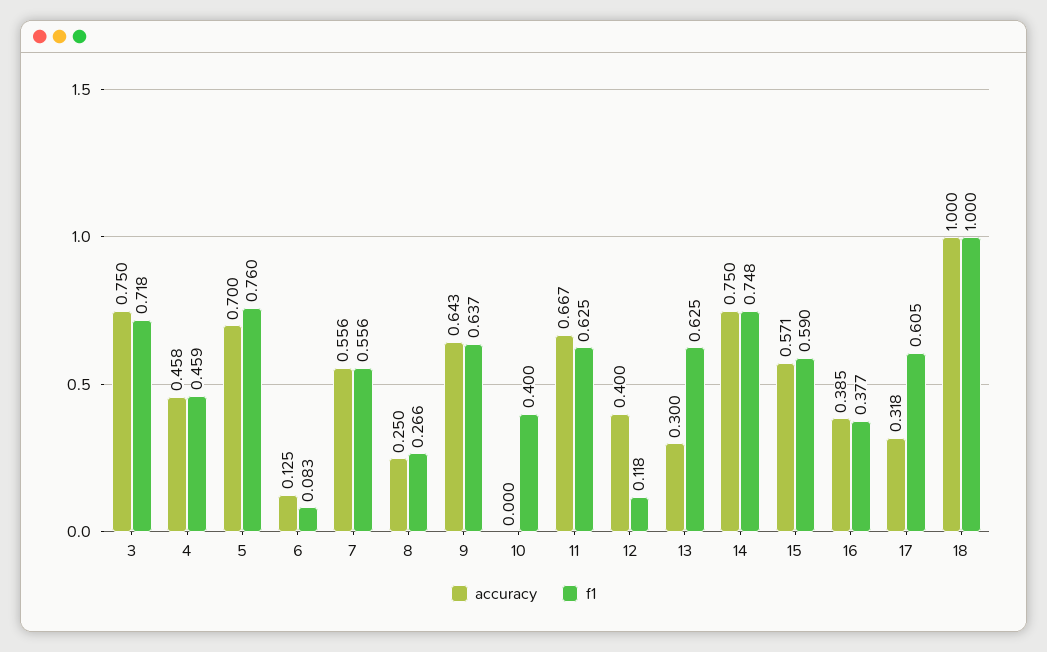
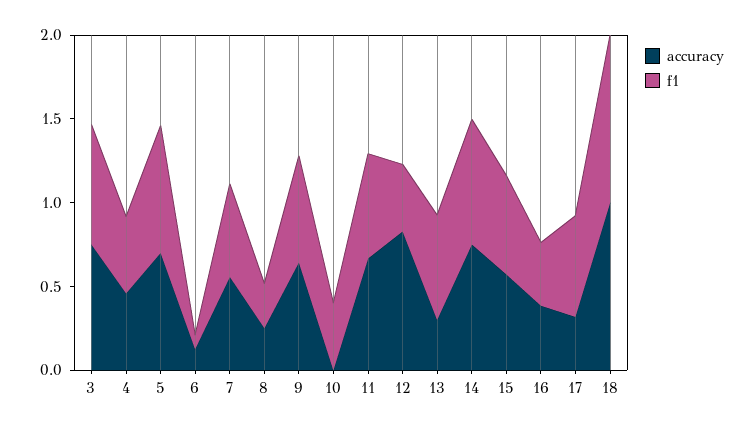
  {
    "accuracy": {
      "3": 0.75,
      "4": 0.458,
      "5": 0.7,
      "6": 0.125,
      "7": 0.556,
      "8": 0.25,
      "9": 0.643,
      "10": 0,
      "11": 0.667,
-     "12": 0.4,
+     "12": 0.8,
      "13": 0.3,
      "14": 0.75,
      "15": 0.571,
      "16": 0.385,
      "17": 0.318,
      "18": 1
    },
    "f1": {
      "3": 0.718,
      "4": 0.459,
      "5": 0.76,
      "6": 0.083,
      "7": 0.556,
      "8": 0.266,
      "9": 0.637,
      "10": 0.4,
      "11": 0.625,
-     "12": 0.118,
+     "12": 0.4,
      "13": 0.625,
      "14": 0.748,
      "15": 0.59,
      "16": 0.377,
      "17": 0.605,
      "18": 1
    }
  }

